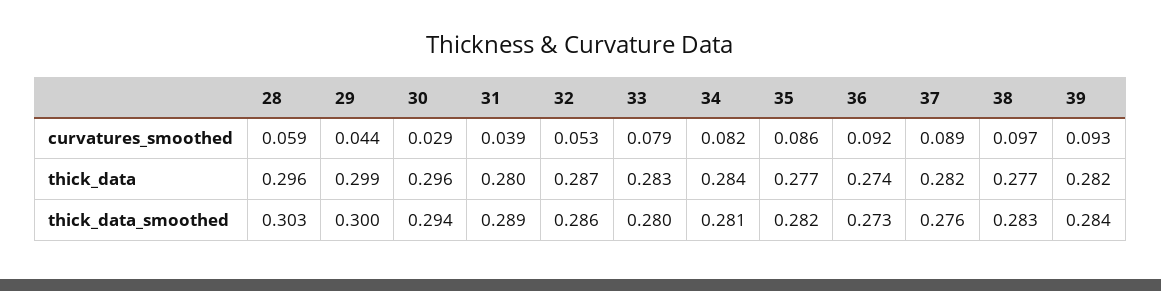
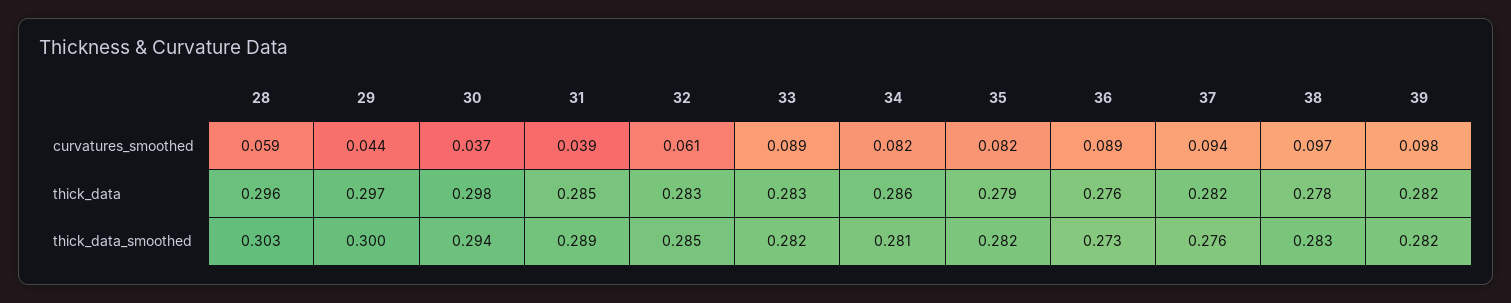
  {
    "28": {
      "curvatures_smoothed": 0.059,
      "thick_data": 0.296,
      "thick_data_smoothed": 0.303
    },
    "29": {
      "curvatures_smoothed": 0.044,
-     "thick_data": 0.299,
+     "thick_data": 0.297,
      "thick_data_smoothed": 0.3
    },
    "30": {
-     "curvatures_smoothed": 0.029,
+     "curvatures_smoothed": 0.037,
-     "thick_data": 0.296,
+     "thick_data": 0.298,
      "thick_data_smoothed": 0.294
    },
    "31": {
      "curvatures_smoothed": 0.039,
-     "thick_data": 0.28,
+     "thick_data": 0.285,
      "thick_data_smoothed": 0.289
    },
    "32": {
-     "curvatures_smoothed": 0.053,
+     "curvatures_smoothed": 0.061,
-     "thick_data": 0.287,
+     "thick_data": 0.283,
-     "thick_data_smoothed": 0.286
+     "thick_data_smoothed": 0.285
    },
    "33": {
-     "curvatures_smoothed": 0.079,
+     "curvatures_smoothed": 0.089,
      "thick_data": 0.283,
-     "thick_data_smoothed": 0.28
+     "thick_data_smoothed": 0.282
    },
    "34": {
      "curvatures_smoothed": 0.082,
-     "thick_data": 0.284,
+     "thick_data": 0.286,
      "thick_data_smoothed": 0.281
    },
    "35": {
-     "curvatures_smoothed": 0.086,
+     "curvatures_smoothed": 0.082,
-     "thick_data": 0.277,
+     "thick_data": 0.279,
      "thick_data_smoothed": 0.282
    },
    "36": {
-     "curvatures_smoothed": 0.092,
+     "curvatures_smoothed": 0.089,
-     "thick_data": 0.274,
+     "thick_data": 0.276,
      "thick_data_smoothed": 0.273
    },
    "37": {
-     "curvatures_smoothed": 0.089,
+     "curvatures_smoothed": 0.094,
      "thick_data": 0.282,
      "thick_data_smoothed": 0.276
    },
    "38": {
      "curvatures_smoothed": 0.097,
-     "thick_data": 0.277,
+     "thick_data": 0.278,
      "thick_data_smoothed": 0.283
    },
    "39": {
-     "curvatures_smoothed": 0.093,
+     "curvatures_smoothed": 0.098,
      "thick_data": 0.282,
-     "thick_data_smoothed": 0.284
+     "thick_data_smoothed": 0.282
    }
  }

